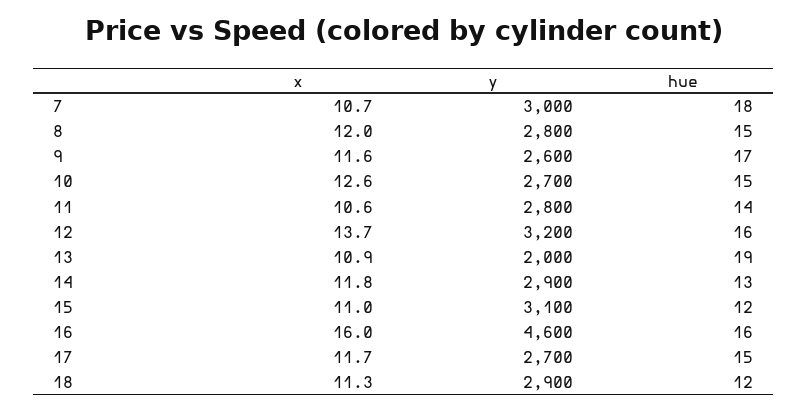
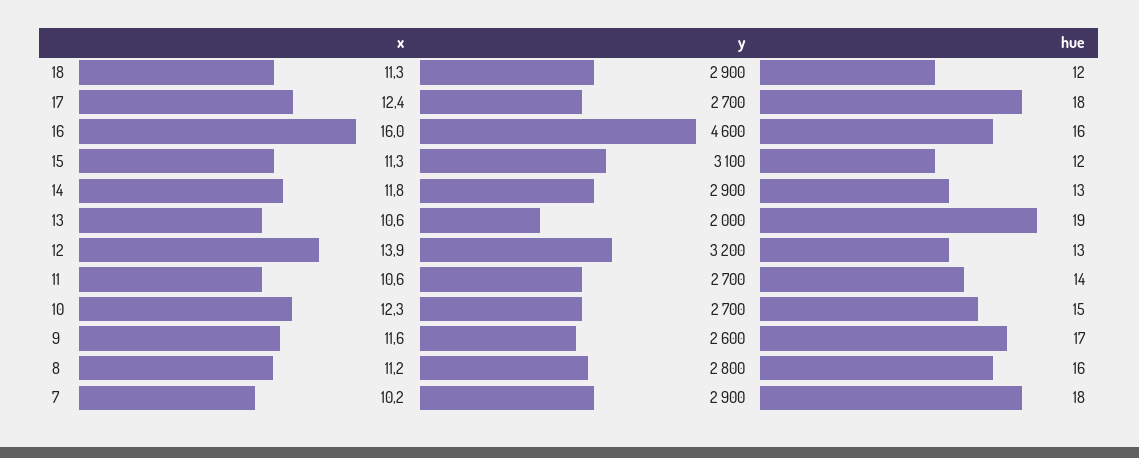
  {
    "x": {
-     "7": 10.7,
+     "7": 10.2,
-     "8": 12,
+     "8": 11.2,
      "9": 11.6,
-     "10": 12.6,
+     "10": 12.3,
      "11": 10.6,
-     "12": 13.7,
+     "12": 13.9,
-     "13": 10.9,
+     "13": 10.6,
      "14": 11.8,
-     "15": 11,
+     "15": 11.3,
      "16": 16,
-     "17": 11.7,
+     "17": 12.4,
      "18": 11.3
    },
    "y": {
-     "7": 3000,
+     "7": 2900,
      "8": 2800,
      "9": 2600,
      "10": 2700,
-     "11": 2800,
+     "11": 2700,
      "12": 3200,
      "13": 2000,
      "14": 2900,
      "15": 3100,
      "16": 4600,
      "17": 2700,
      "18": 2900
    },
    "hue": {
      "7": 18,
-     "8": 15,
+     "8": 16,
      "9": 17,
      "10": 15,
      "11": 14,
-     "12": 16,
+     "12": 13,
      "13": 19,
      "14": 13,
      "15": 12,
      "16": 16,
-     "17": 15,
+     "17": 18,
      "18": 12
    }
  }

